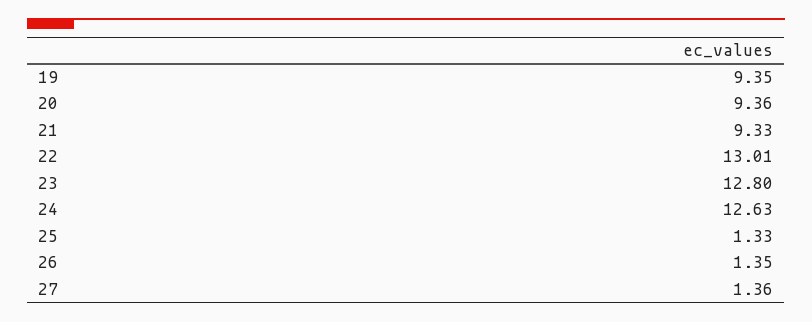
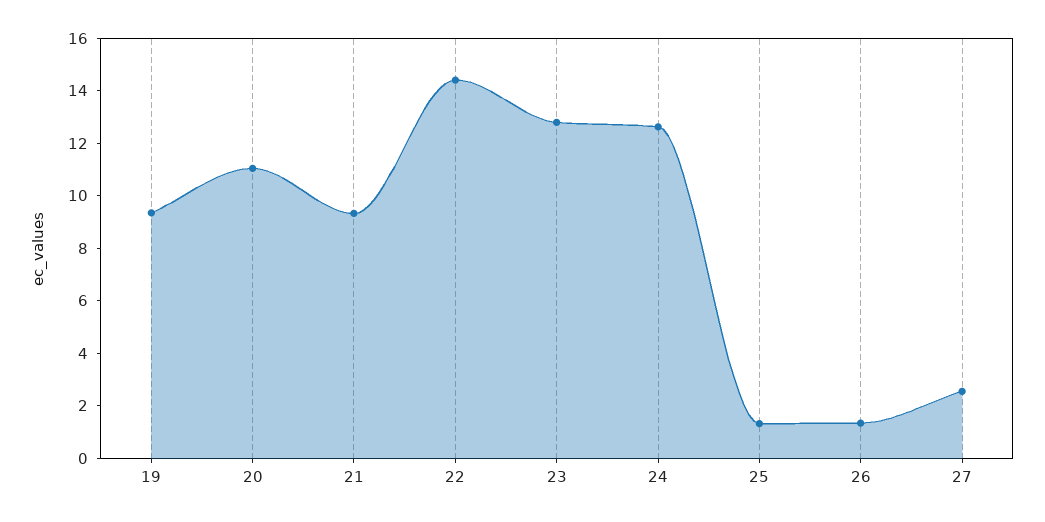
  {
    "19": 9.35,
-   "20": 9.36,
+   "20": 11,
    "21": 9.33,
-   "22": 13.01,
+   "22": 14.5,
    "23": 12.8,
    "24": 12.63,
    "25": 1.33,
    "26": 1.35,
-   "27": 1.36
+   "27": 2.5
  }

